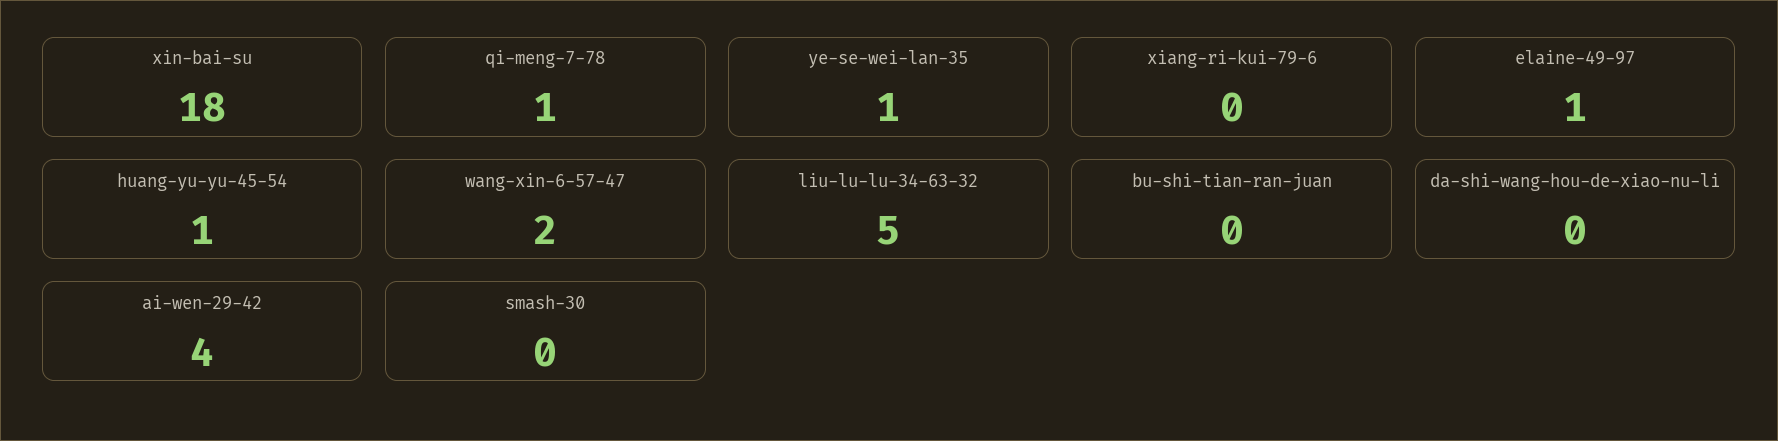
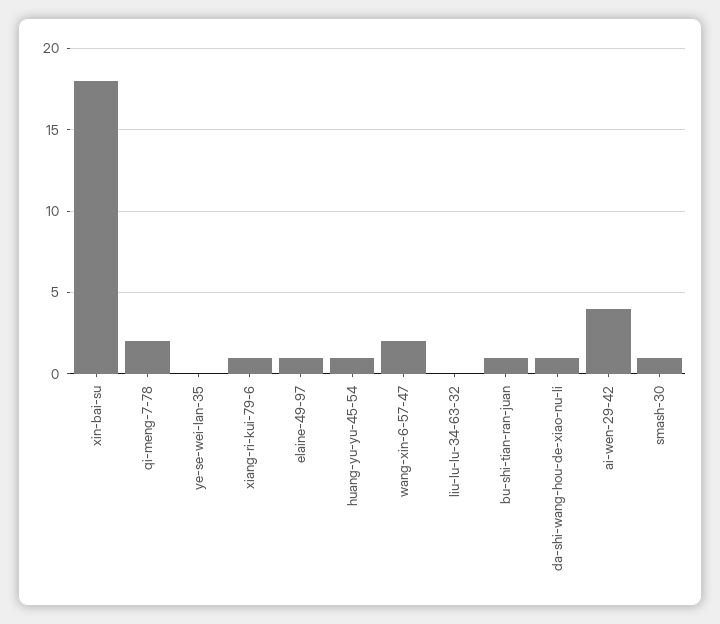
  {
    "xin-bai-su": 18,
-   "qi-meng-7-78": 1,
+   "qi-meng-7-78": 2,
-   "ye-se-wei-lan-35": 1,
+   "ye-se-wei-lan-35": 0,
-   "xiang-ri-kui-79-6": 0,
+   "xiang-ri-kui-79-6": 1,
    "elaine-49-97": 1,
    "huang-yu-yu-45-54": 1,
    "wang-xin-6-57-47": 2,
-   "liu-lu-lu-34-63-32": 5,
+   "liu-lu-lu-34-63-32": 0,
-   "bu-shi-tian-ran-juan": 0,
+   "bu-shi-tian-ran-juan": 1,
-   "da-shi-wang-hou-de-xiao-nu-li": 0,
+   "da-shi-wang-hou-de-xiao-nu-li": 1,
    "ai-wen-29-42": 4,
-   "smash-30": 0
+   "smash-30": 1
  }

